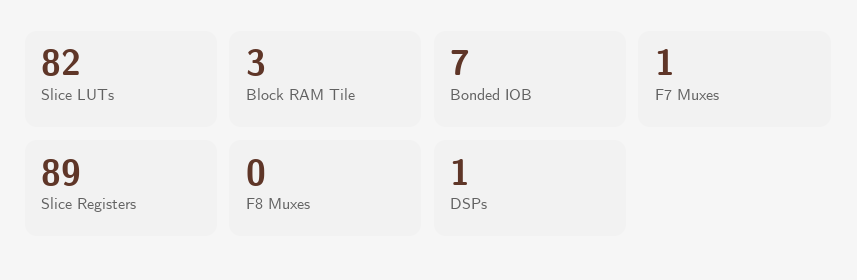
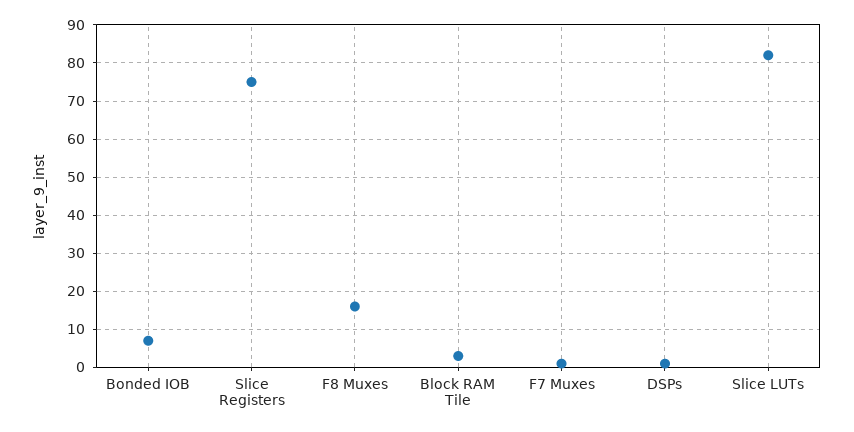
  {
    "Slice LUTs": 82,
    "Block RAM Tile": 3,
    "Bonded IOB": 7,
    "F7 Muxes": 1,
-   "Slice Registers": 89,
+   "Slice Registers": 75,
-   "F8 Muxes": 0,
+   "F8 Muxes": 15,
    "DSPs": 1
  }

